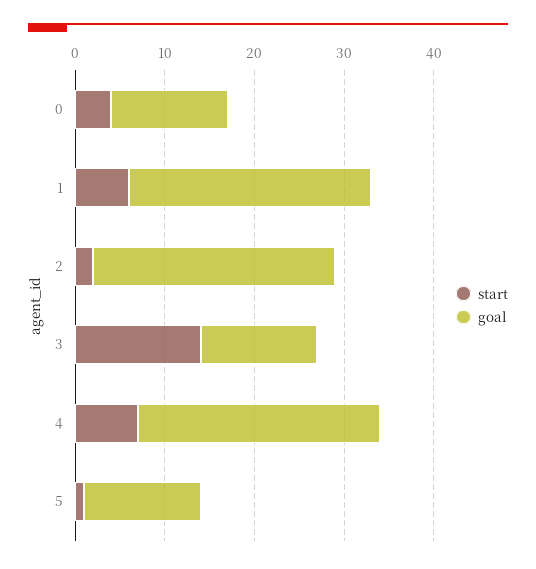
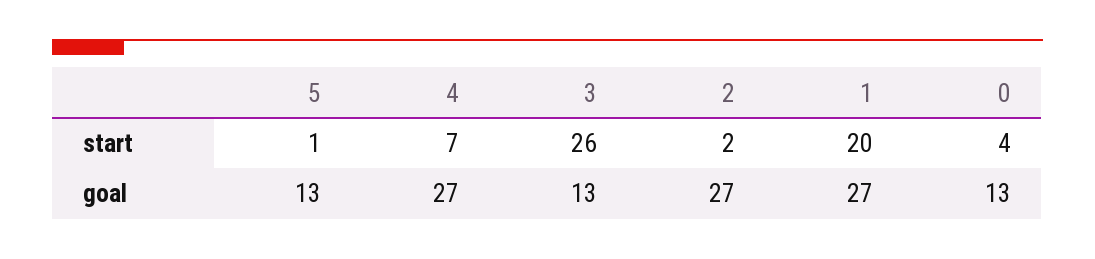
  {
    "start": {
      "0": 4,
-     "1": 6,
+     "1": 20,
      "2": 2,
-     "3": 14,
+     "3": 26,
      "4": 7,
      "5": 1
    },
    "goal": {
      "0": 13,
      "1": 27,
      "2": 27,
      "3": 13,
      "4": 27,
      "5": 13
    }
  }

